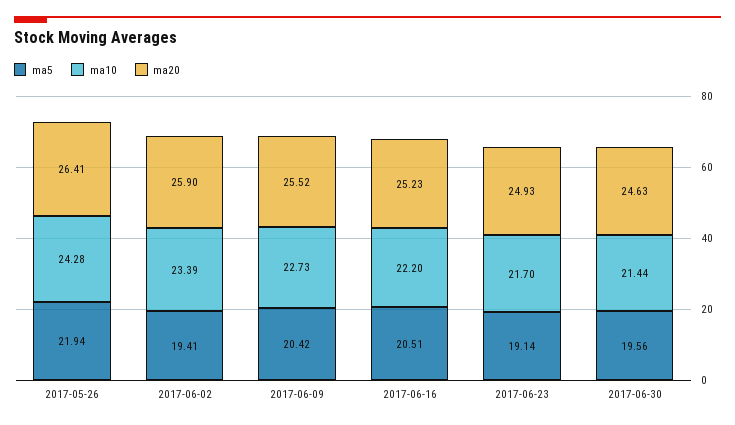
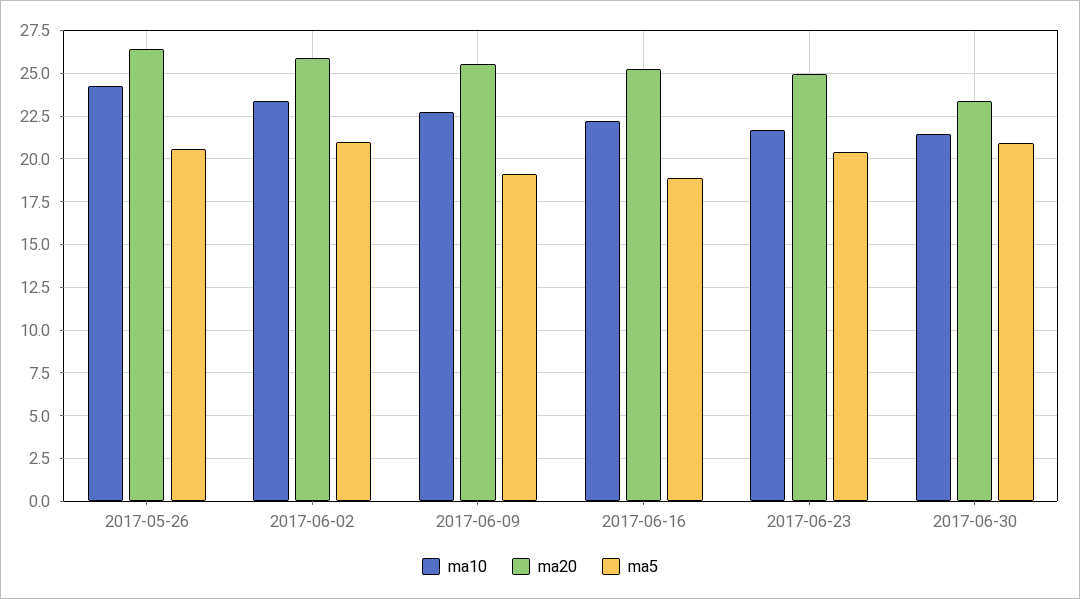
  {
    "ma5": {
-     "2017-05-26": 21.94,
+     "2017-05-26": 20.5,
-     "2017-06-02": 19.41,
+     "2017-06-02": 21,
-     "2017-06-09": 20.42,
+     "2017-06-09": 19,
-     "2017-06-16": 20.51,
+     "2017-06-16": 19,
-     "2017-06-23": 19.14,
+     "2017-06-23": 20.5,
-     "2017-06-30": 19.56
+     "2017-06-30": 21
    },
    "ma10": {
      "2017-05-26": 24.28,
      "2017-06-02": 23.39,
      "2017-06-09": 22.73,
      "2017-06-16": 22.2,
      "2017-06-23": 21.7,
      "2017-06-30": 21.44
    },
    "ma20": {
      "2017-05-26": 26.41,
      "2017-06-02": 25.9,
      "2017-06-09": 25.52,
      "2017-06-16": 25.23,
      "2017-06-23": 24.93,
-     "2017-06-30": 24.63
+     "2017-06-30": 23.5
    }
  }

